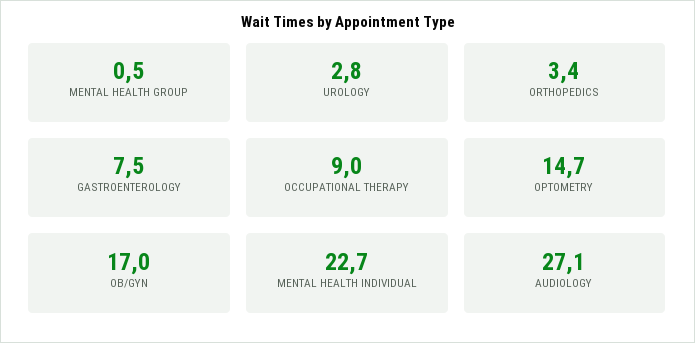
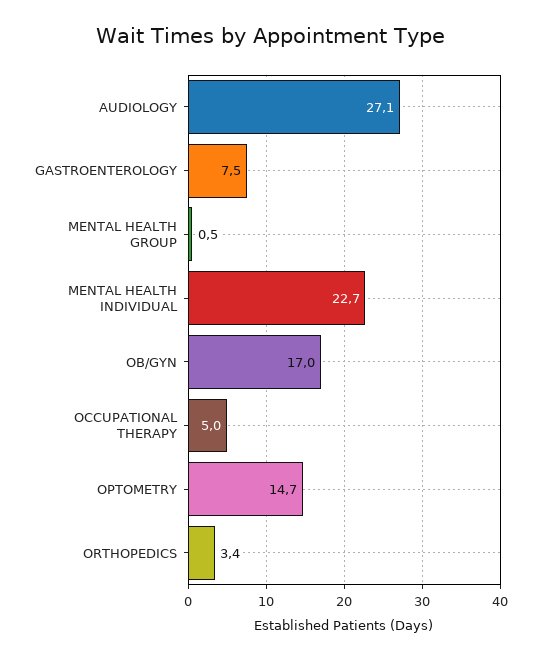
  {
    "MENTAL HEALTH GROUP": 0.5,
-   "UROLOGY": 2.8,
    "ORTHOPEDICS": 3.4,
    "GASTROENTEROLOGY": 7.5,
-   "OCCUPATIONAL THERAPY": 9,
+   "OCCUPATIONAL THERAPY": 5,
    "OPTOMETRY": 14.7,
    "OB/GYN": 17,
    "MENTAL HEALTH INDIVIDUAL": 22.7,
    "AUDIOLOGY": 27.1
  }

